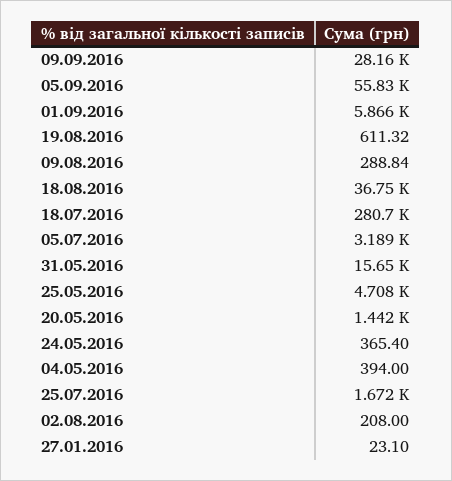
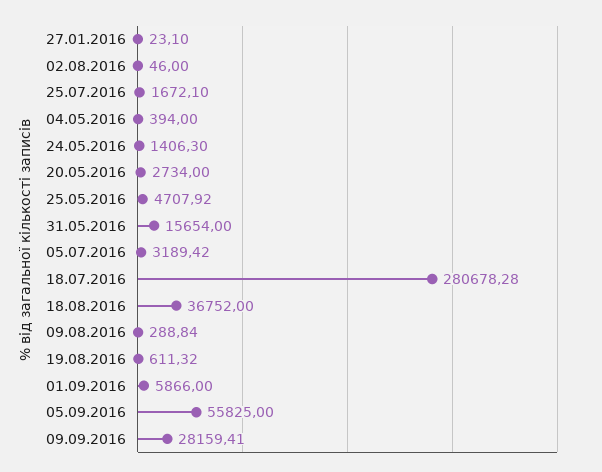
  {
    "09.09.2016": 28159.41,
    "05.09.2016": 55825,
    "01.09.2016": 5866,
    "19.08.2016": 611.32,
    "09.08.2016": 288.84,
    "18.08.2016": 36752,
    "18.07.2016": 280678.28,
    "05.07.2016": 3189.42,
    "31.05.2016": 15654,
    "25.05.2016": 4707.92,
-   "20.05.2016": 1442,
+   "20.05.2016": 2734,
-   "24.05.2016": 365.4,
+   "24.05.2016": 1406.3,
    "04.05.2016": 394,
    "25.07.2016": 1672.1,
-   "02.08.2016": 208,
+   "02.08.2016": 46,
    "27.01.2016": 23.1
  }

